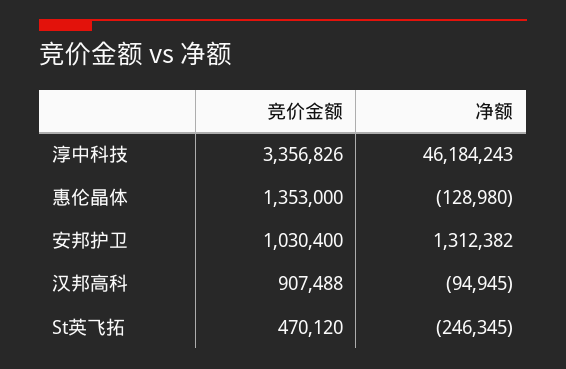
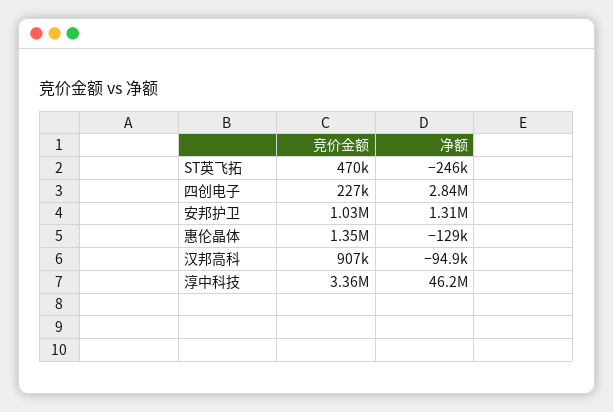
  {
    "竞价金额": {
      "淳中科技": 3356826,
      "惠伦晶体": 1353000,
      "安邦护卫": 1030400,
      "汉邦高科": 907488,
-     "St英飞拓": 470120
+     "St英飞拓": 470120,
+     "四创电子": 227000
    },
    "净额": {
      "淳中科技": 46184243,
      "惠伦晶体": -128980,
      "安邦护卫": 1312382,
      "汉邦高科": -94945,
-     "St英飞拓": -246345
+     "St英飞拓": -246345,
+     "四创电子": 2840000
    }
  }

